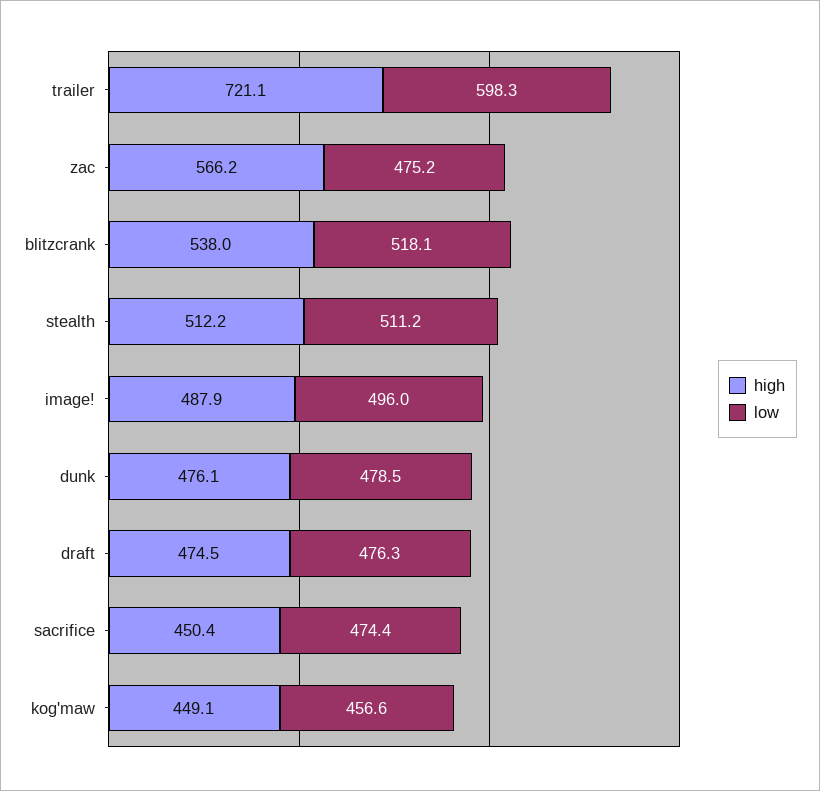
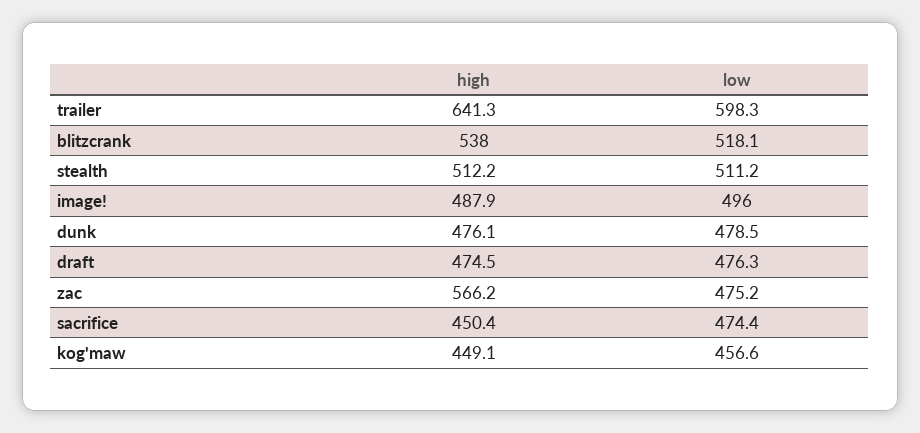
  {
    "high": {
-     "trailer": 721.1,
+     "trailer": 641.3,
      "zac": 566.2,
      "blitzcrank": 538,
      "stealth": 512.2,
      "image!": 487.9,
      "dunk": 476.1,
      "draft": 474.5,
      "sacrifice": 450.4,
      "kog'maw": 449.1
    },
    "low": {
      "trailer": 598.3,
      "zac": 475.2,
      "blitzcrank": 518.1,
      "stealth": 511.2,
      "image!": 496,
      "dunk": 478.5,
      "draft": 476.3,
      "sacrifice": 474.4,
      "kog'maw": 456.6
    }
  }

